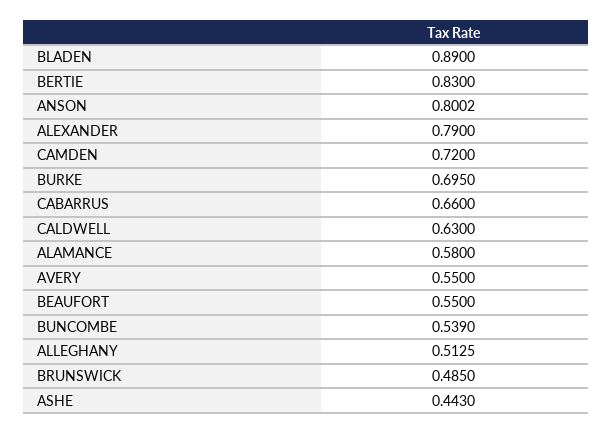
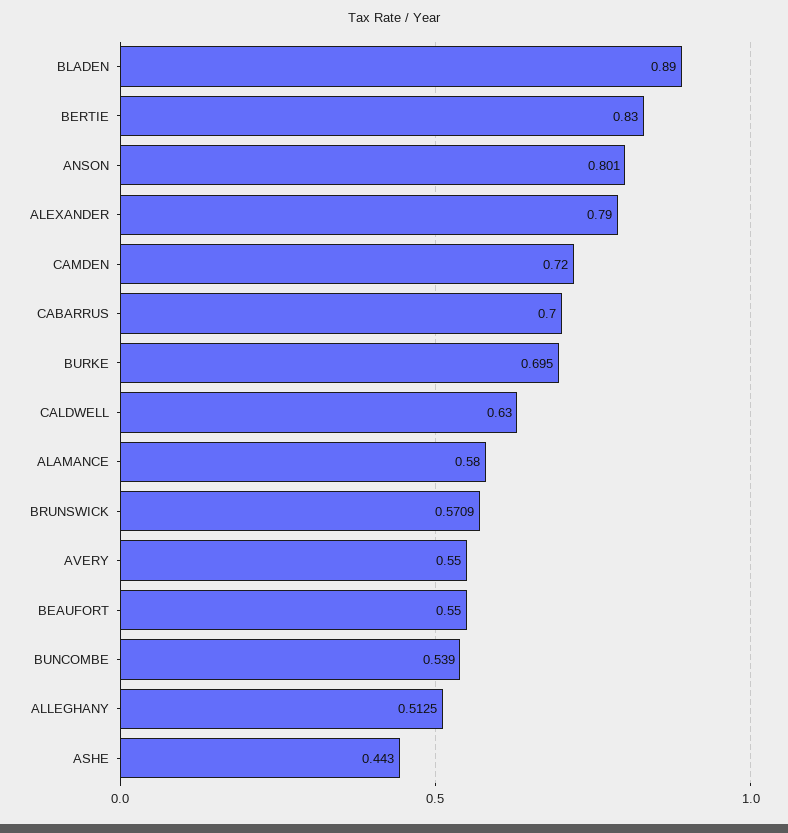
  {
    "BLADEN": 0.89,
    "BERTIE": 0.83,
-   "ANSON": 0.8002,
+   "ANSON": 0.801,
    "ALEXANDER": 0.79,
    "CAMDEN": 0.72,
    "BURKE": 0.695,
-   "CABARRUS": 0.66,
+   "CABARRUS": 0.7,
    "CALDWELL": 0.63,
    "ALAMANCE": 0.58,
    "AVERY": 0.55,
    "BEAUFORT": 0.55,
    "BUNCOMBE": 0.539,
    "ALLEGHANY": 0.5125,
-   "BRUNSWICK": 0.485,
+   "BRUNSWICK": 0.5709,
    "ASHE": 0.443
  }

